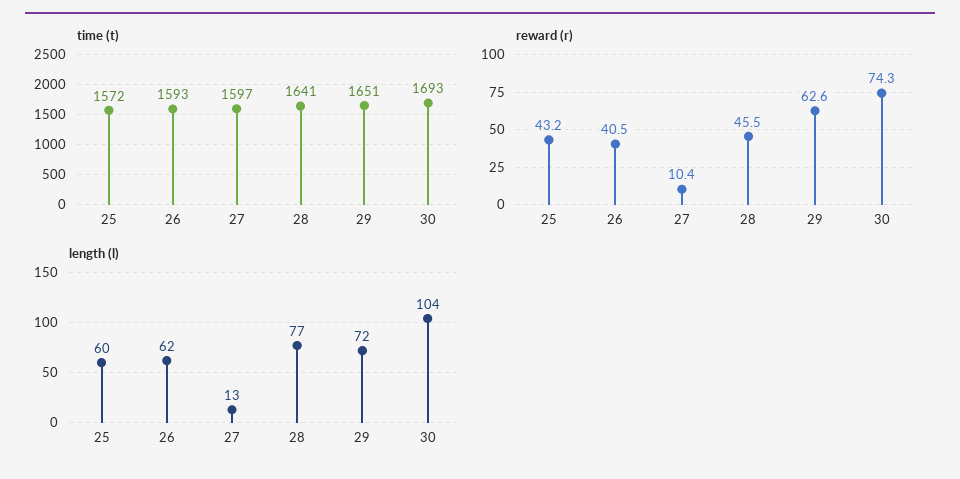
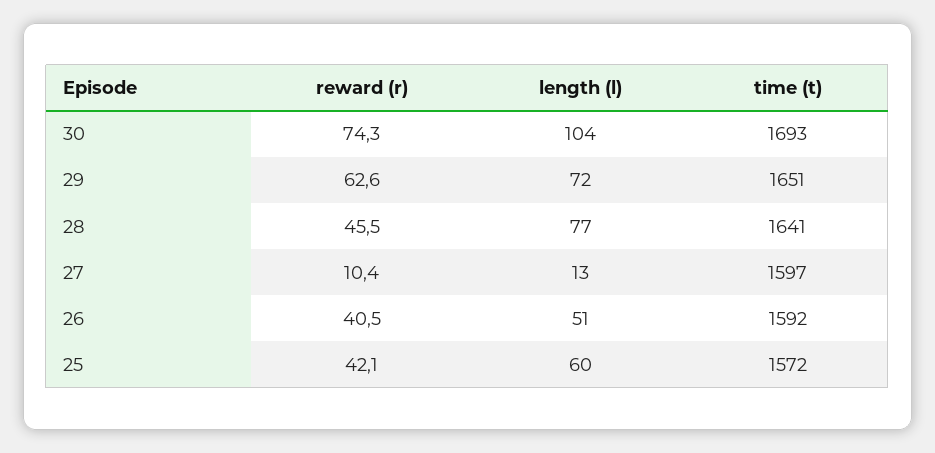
  {
    "time (t)": {
      "25": 1572,
-     "26": 1593,
+     "26": 1592,
      "27": 1597,
      "28": 1641,
      "29": 1651,
      "30": 1693
    },
    "reward (r)": {
-     "25": 43.2,
+     "25": 42.1,
      "26": 40.5,
      "27": 10.4,
      "28": 45.5,
      "29": 62.6,
      "30": 74.3
    },
    "length (l)": {
      "25": 60,
-     "26": 62,
+     "26": 51,
      "27": 13,
      "28": 77,
      "29": 72,
      "30": 104
    }
  }

